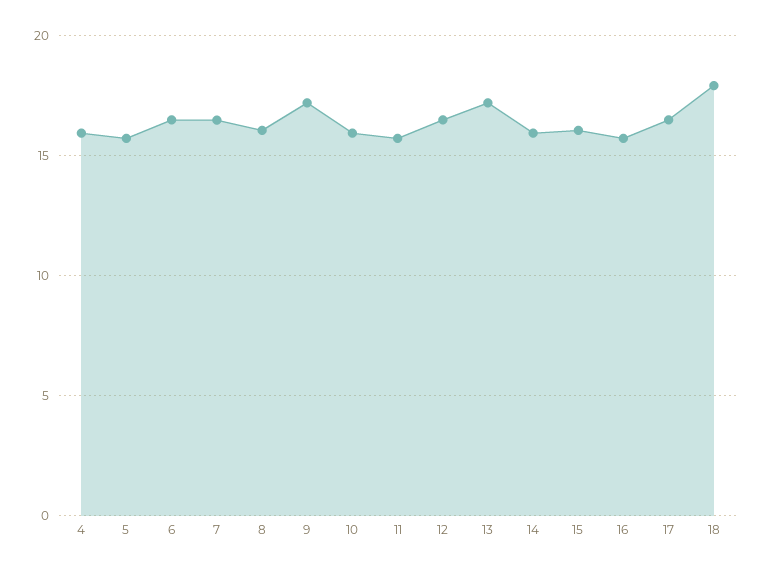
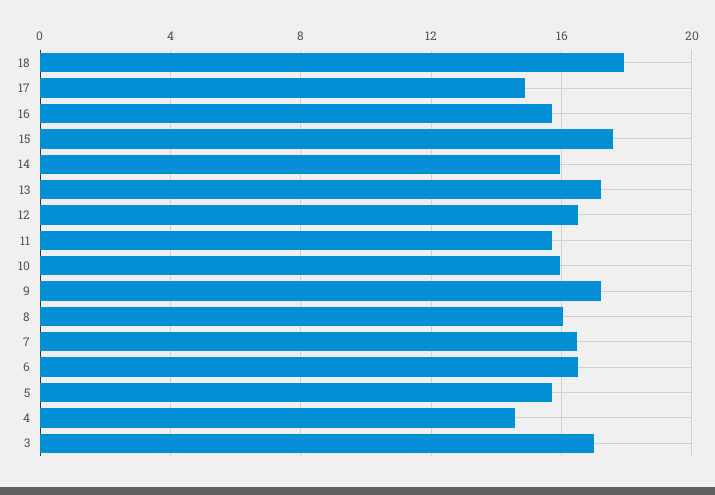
  {
-   "4": 16,
+   "4": 14.5,
    "5": 15.5,
    "6": 16.5,
    "7": 16.5,
    "8": 16,
    "9": 17,
    "10": 16,
    "11": 15.5,
    "12": 16.5,
    "13": 17,
    "14": 16,
-   "15": 16,
+   "15": 17.5,
    "16": 15.5,
-   "17": 16.5,
+   "17": 15,
-   "18": 18
+   "18": 18,
+   "3": 17
  }

